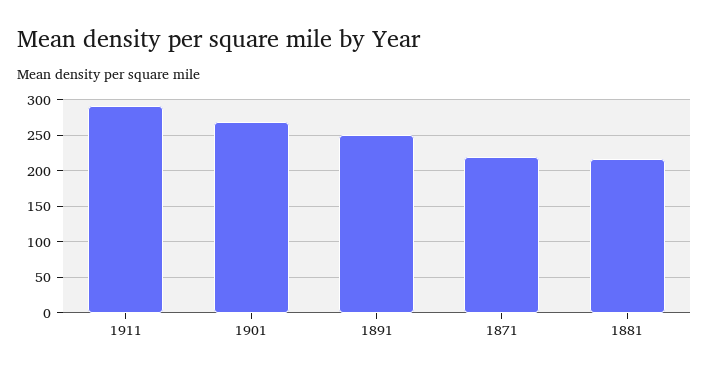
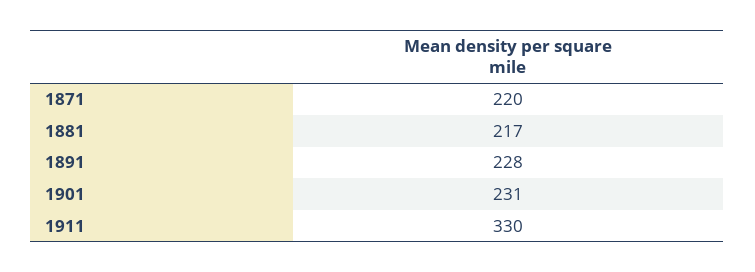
  {
-   "1911": 290,
+   "1911": 330,
-   "1901": 270,
+   "1901": 231,
-   "1891": 250,
+   "1891": 228,
    "1871": 220,
    "1881": 217
  }

